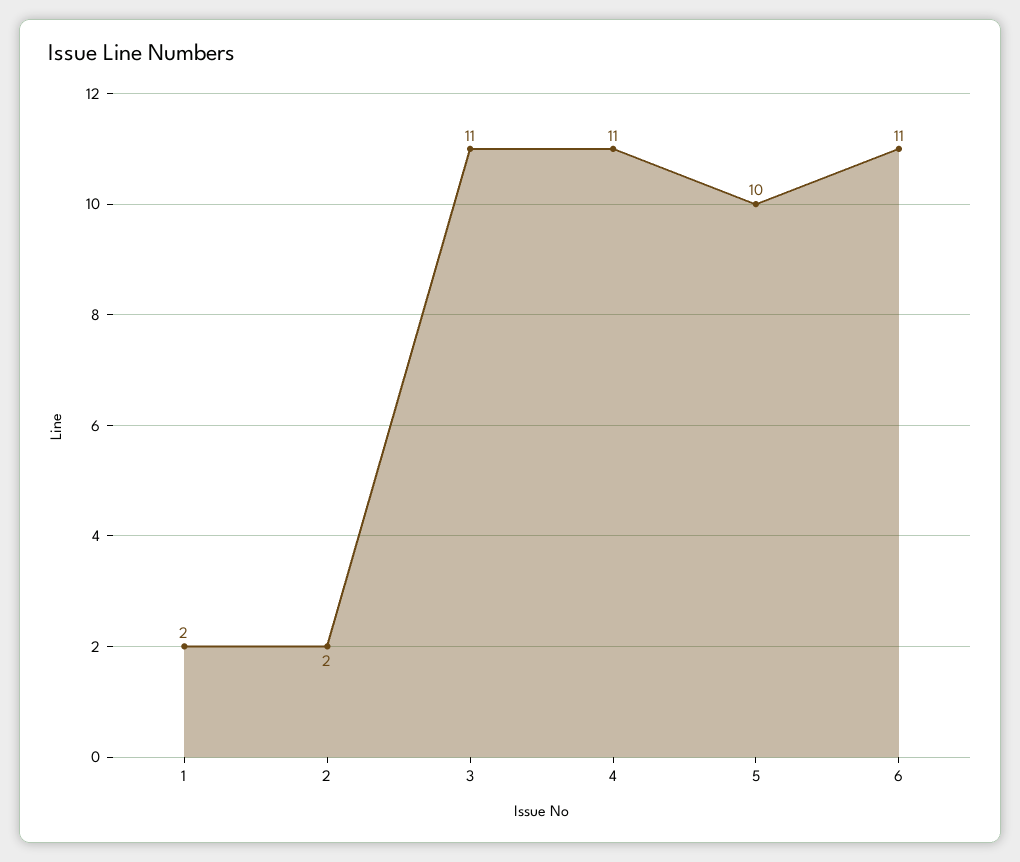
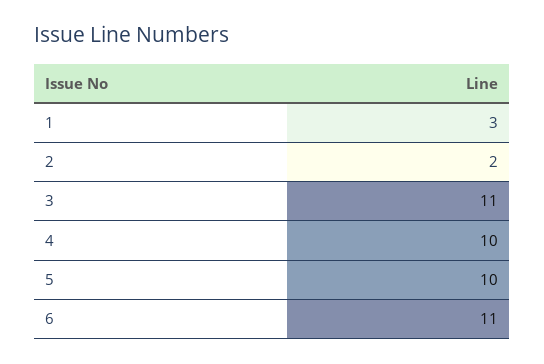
  {
-   "1": 2,
+   "1": 3,
    "2": 2,
    "3": 11,
-   "4": 11,
+   "4": 10,
    "5": 10,
    "6": 11
  }

